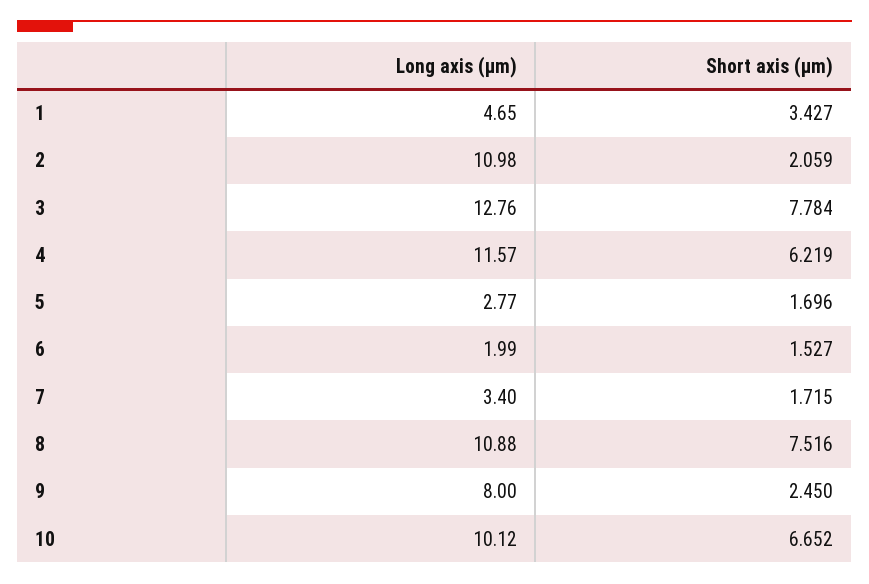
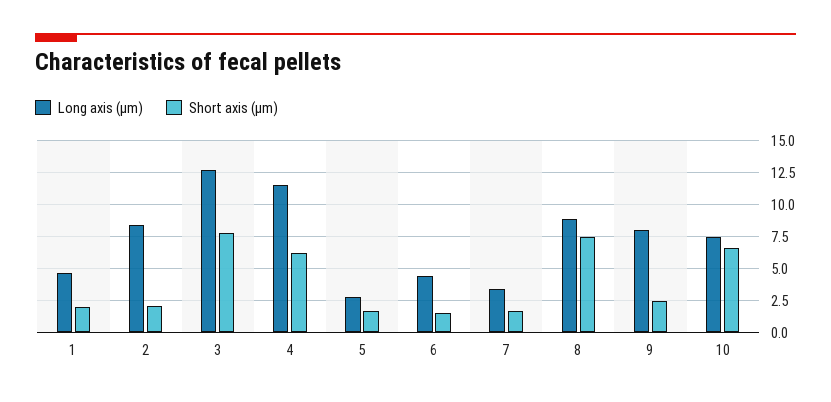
  {
    "Long axis (µm)": {
      "1": 4.65,
-     "2": 10.98,
+     "2": 8.5,
      "3": 12.76,
      "4": 11.57,
      "5": 2.77,
-     "6": 1.99,
+     "6": 4.5,
      "7": 3.4,
-     "8": 10.88,
+     "8": 9,
      "9": 8,
-     "10": 10.12
+     "10": 7.5
    },
    "Short axis (µm)": {
-     "1": 3.427,
+     "1": 2,
      "2": 2.059,
      "3": 7.784,
      "4": 6.219,
      "5": 1.696,
      "6": 1.527,
      "7": 1.715,
      "8": 7.516,
      "9": 2.45,
      "10": 6.652
    }
  }

